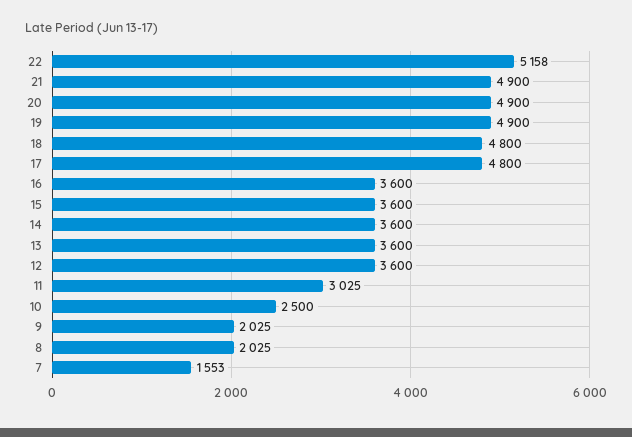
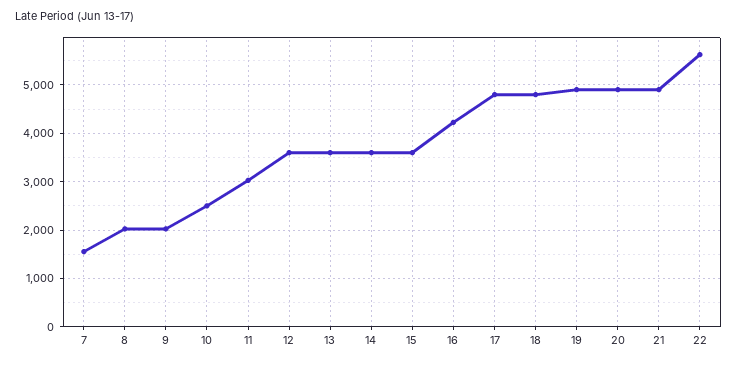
  {
-   "22": 5158,
+   "22": 5600,
    "21": 4900,
    "20": 4900,
    "19": 4900,
    "18": 4800,
    "17": 4800,
-   "16": 3600,
+   "16": 4200,
    "15": 3600,
    "14": 3600,
    "13": 3600,
    "12": 3600,
    "11": 3025,
    "10": 2500,
    "9": 2025,
    "8": 2025,
    "7": 1553
  }

